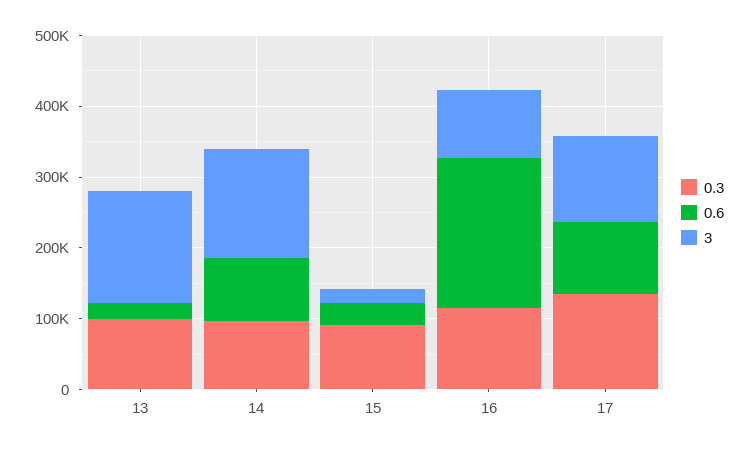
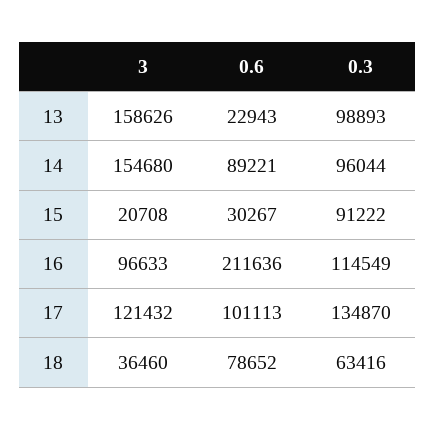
  {
    "0.3": {
      "13": 98893,
      "14": 96044,
      "15": 91222,
      "16": 114549,
-     "17": 134870
+     "17": 134870,
+     "18": 63416
    },
    "0.6": {
      "13": 22943,
      "14": 89221,
      "15": 30267,
      "16": 211636,
-     "17": 101113
+     "17": 101113,
+     "18": 78652
    },
    "3": {
      "13": 158626,
      "14": 154680,
      "15": 20708,
      "16": 96633,
-     "17": 121432
+     "17": 121432,
+     "18": 36460
    }
  }

